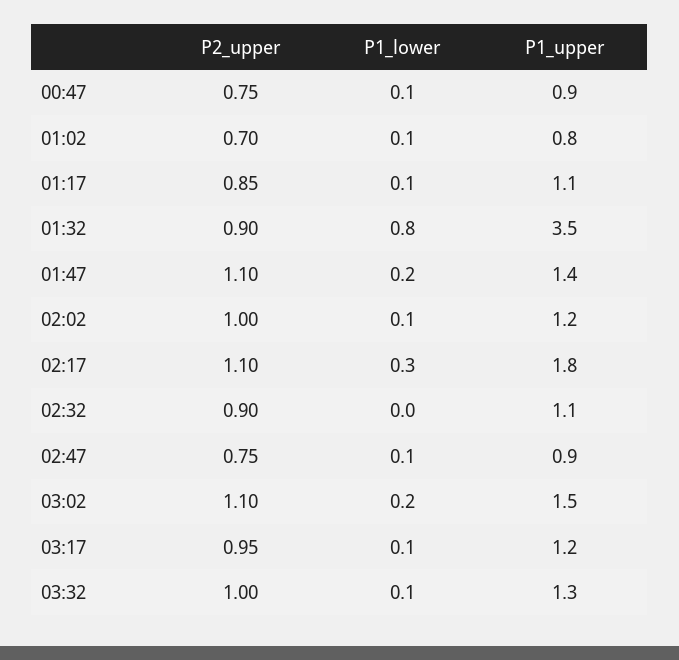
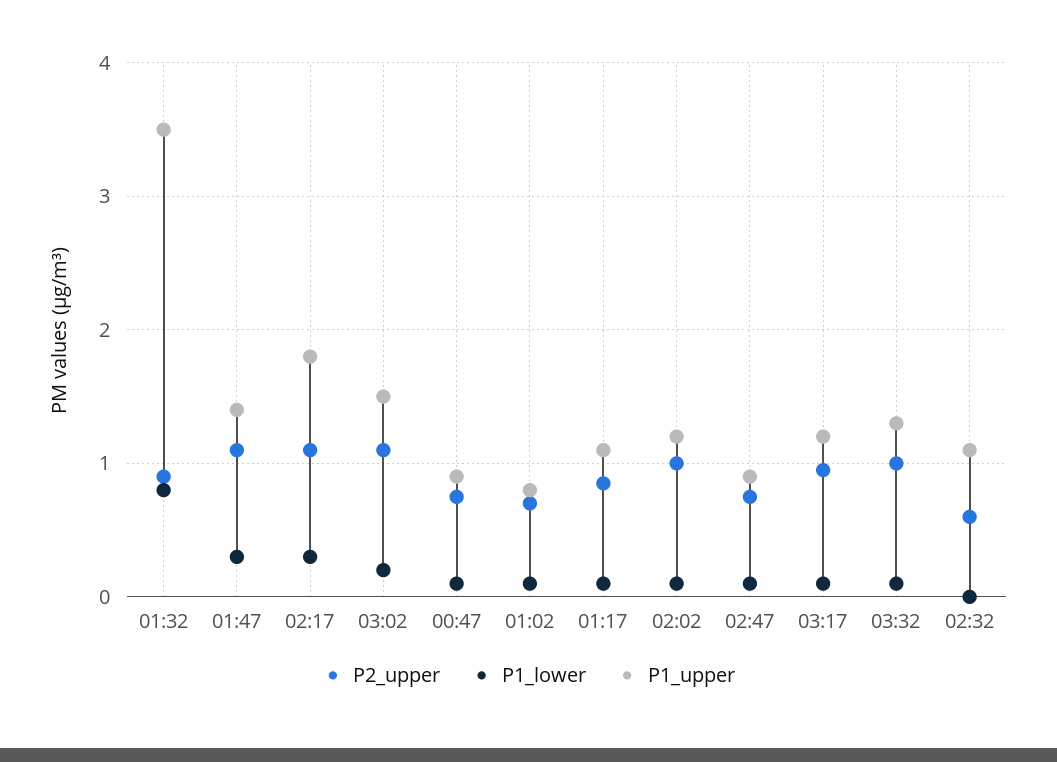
  {
    "P2_upper": {
      "00:47": 0.75,
      "01:02": 0.7,
      "01:17": 0.85,
      "01:32": 0.9,
      "01:47": 1.1,
      "02:02": 1,
      "02:17": 1.1,
-     "02:32": 0.9,
+     "02:32": 0.6,
      "02:47": 0.75,
      "03:02": 1.1,
      "03:17": 0.95,
      "03:32": 1
    },
    "P1_lower": {
      "00:47": 0.1,
      "01:02": 0.1,
      "01:17": 0.1,
      "01:32": 0.8,
-     "01:47": 0.2,
+     "01:47": 0.3,
      "02:02": 0.1,
      "02:17": 0.3,
      "02:32": 0,
      "02:47": 0.1,
      "03:02": 0.2,
      "03:17": 0.1,
      "03:32": 0.1
    },
    "P1_upper": {
      "00:47": 0.9,
      "01:02": 0.8,
      "01:17": 1.1,
      "01:32": 3.5,
      "01:47": 1.4,
      "02:02": 1.2,
      "02:17": 1.8,
      "02:32": 1.1,
      "02:47": 0.9,
      "03:02": 1.5,
      "03:17": 1.2,
      "03:32": 1.3
    }
  }

